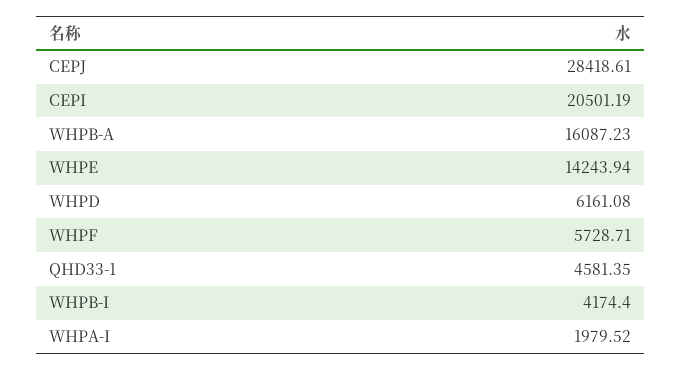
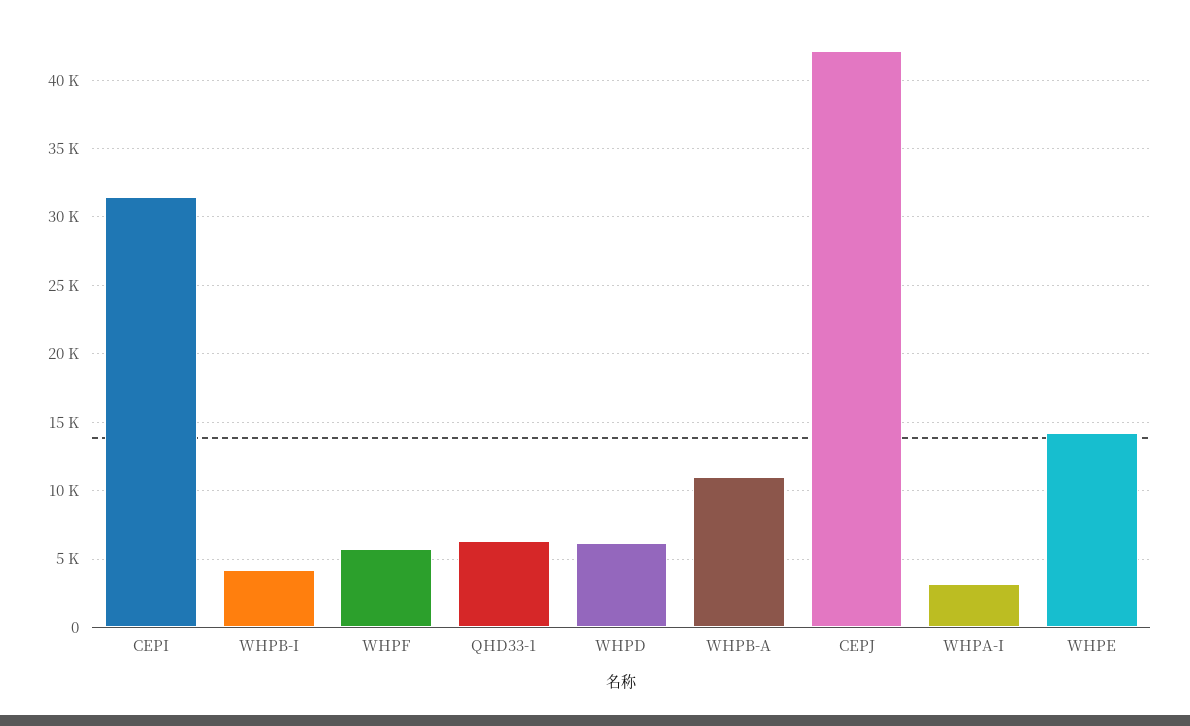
  {
-   "CEPJ": 28418.61,
+   "CEPJ": 42000,
-   "CEPI": 20501.19,
+   "CEPI": 31500,
-   "WHPB-A": 16087.23,
+   "WHPB-A": 11000,
    "WHPE": 14243.94,
    "WHPD": 6161.08,
    "WHPF": 5728.71,
-   "QHD33-1": 4581.35,
+   "QHD33-1": 6500,
    "WHPB-I": 4174.4,
-   "WHPA-I": 1979.52
+   "WHPA-I": 3000
  }

